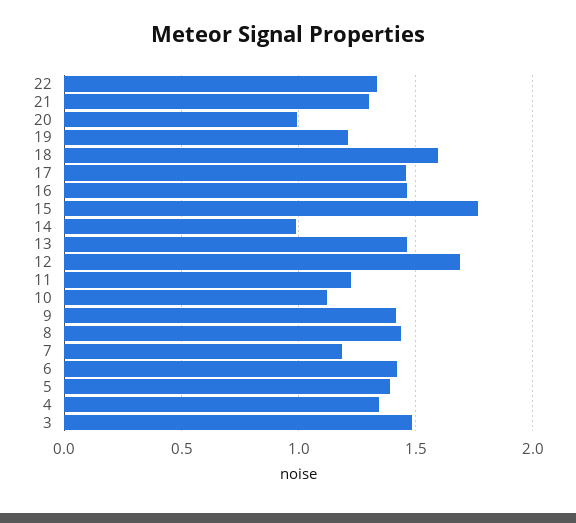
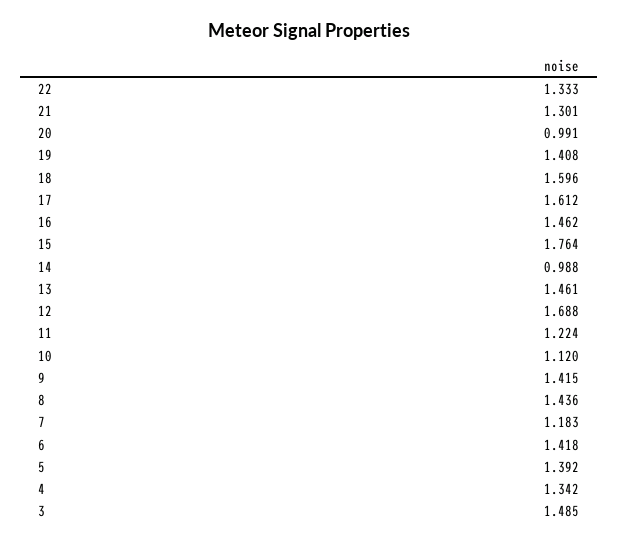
  {
    "22": 1.333,
    "21": 1.301,
    "20": 0.991,
-   "19": 1.2,
+   "19": 1.408,
    "18": 1.596,
-   "17": 1.45,
+   "17": 1.612,
    "16": 1.462,
    "15": 1.764,
    "14": 0.988,
    "13": 1.461,
    "12": 1.688,
    "11": 1.224,
    "10": 1.12,
    "9": 1.415,
    "8": 1.436,
    "7": 1.183,
    "6": 1.418,
    "5": 1.392,
    "4": 1.342,
    "3": 1.485
  }

